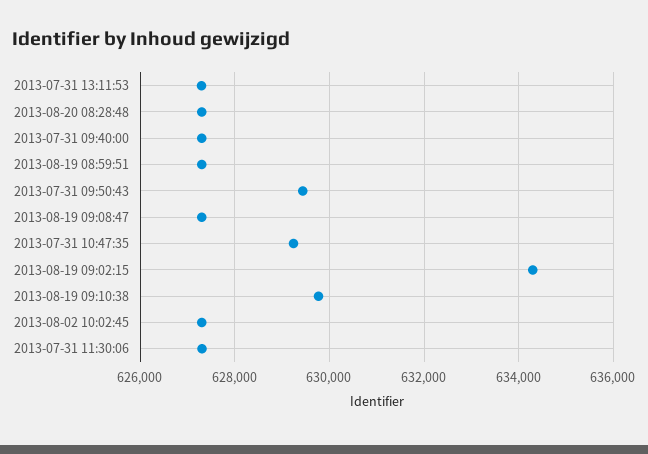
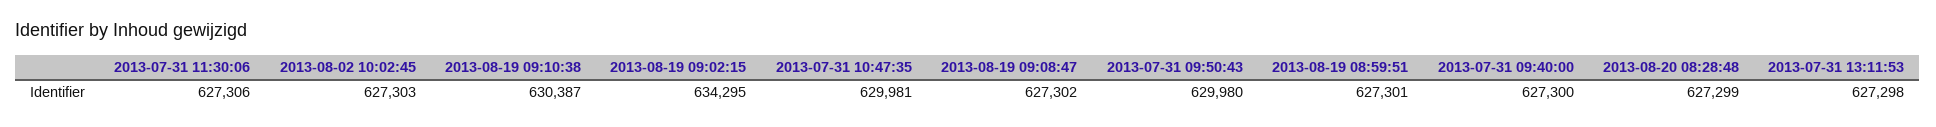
  {
    "2013-07-31 13:11:53": 627298,
    "2013-08-20 08:28:48": 627299,
    "2013-07-31 09:40:00": 627300,
    "2013-08-19 08:59:51": 627301,
-   "2013-07-31 09:50:43": 629400,
+   "2013-07-31 09:50:43": 629980,
    "2013-08-19 09:08:47": 627302,
-   "2013-07-31 10:47:35": 629200,
+   "2013-07-31 10:47:35": 629981,
    "2013-08-19 09:02:15": 634295,
-   "2013-08-19 09:10:38": 629800,
+   "2013-08-19 09:10:38": 630387,
    "2013-08-02 10:02:45": 627303,
    "2013-07-31 11:30:06": 627306
  }

